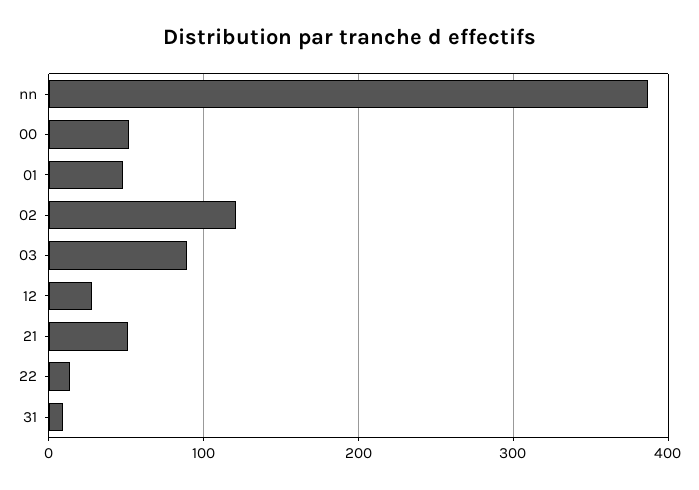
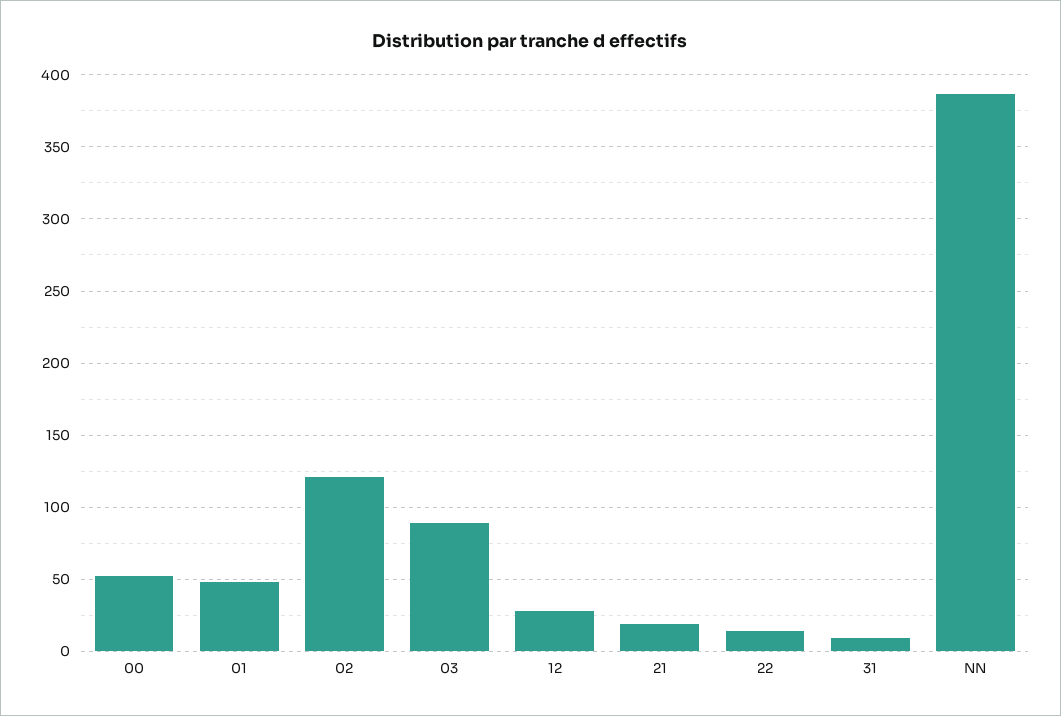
  {
    "nn": 385,
    "00": 50,
    "01": 50,
    "02": 120,
    "03": 90,
    "12": 30,
-   "21": 50,
+   "21": 20,
    "22": 15,
    "31": 10
  }

